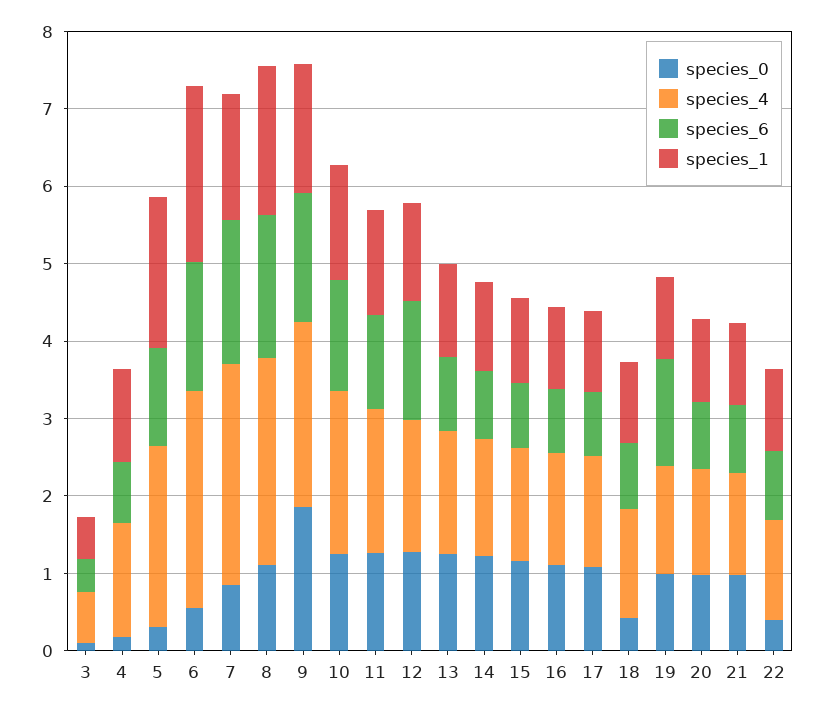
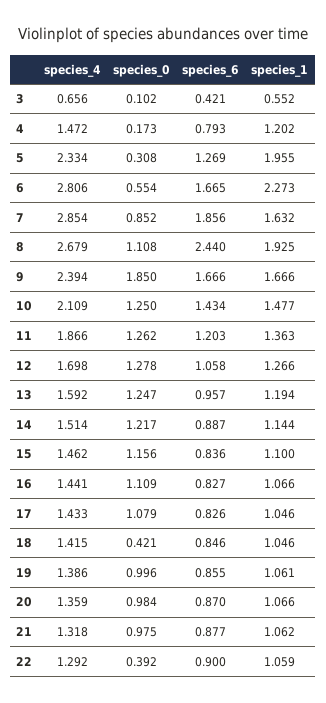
  {
    "species_0": {
      "3": 0.102,
      "4": 0.173,
      "5": 0.308,
      "6": 0.554,
      "7": 0.852,
      "8": 1.108,
      "9": 1.85,
      "10": 1.25,
      "11": 1.262,
      "12": 1.278,
      "13": 1.247,
      "14": 1.217,
      "15": 1.156,
      "16": 1.109,
      "17": 1.079,
      "18": 0.421,
      "19": 0.996,
      "20": 0.984,
      "21": 0.975,
      "22": 0.392
    },
    "species_4": {
      "3": 0.656,
      "4": 1.472,
      "5": 2.334,
      "6": 2.806,
      "7": 2.854,
      "8": 2.679,
      "9": 2.394,
      "10": 2.109,
      "11": 1.866,
      "12": 1.698,
      "13": 1.592,
      "14": 1.514,
      "15": 1.462,
      "16": 1.441,
      "17": 1.433,
      "18": 1.415,
      "19": 1.386,
      "20": 1.359,
      "21": 1.318,
      "22": 1.292
    },
    "species_6": {
      "3": 0.421,
      "4": 0.793,
      "5": 1.269,
      "6": 1.665,
      "7": 1.856,
-     "8": 1.8,
+     "8": 2.44,
      "9": 1.666,
      "10": 1.434,
      "11": 1.203,
-     "12": 1.6,
+     "12": 1.058,
      "13": 0.957,
      "14": 0.887,
      "15": 0.836,
      "16": 0.827,
      "17": 0.826,
      "18": 0.846,
-     "19": 1.4,
+     "19": 0.855,
      "20": 0.87,
      "21": 0.877,
      "22": 0.9
    },
    "species_1": {
      "3": 0.552,
      "4": 1.202,
      "5": 1.955,
      "6": 2.273,
      "7": 1.632,
      "8": 1.925,
      "9": 1.666,
      "10": 1.477,
      "11": 1.363,
      "12": 1.266,
      "13": 1.194,
      "14": 1.144,
      "15": 1.1,
      "16": 1.066,
      "17": 1.046,
      "18": 1.046,
      "19": 1.061,
      "20": 1.066,
      "21": 1.062,
      "22": 1.059
    }
  }

